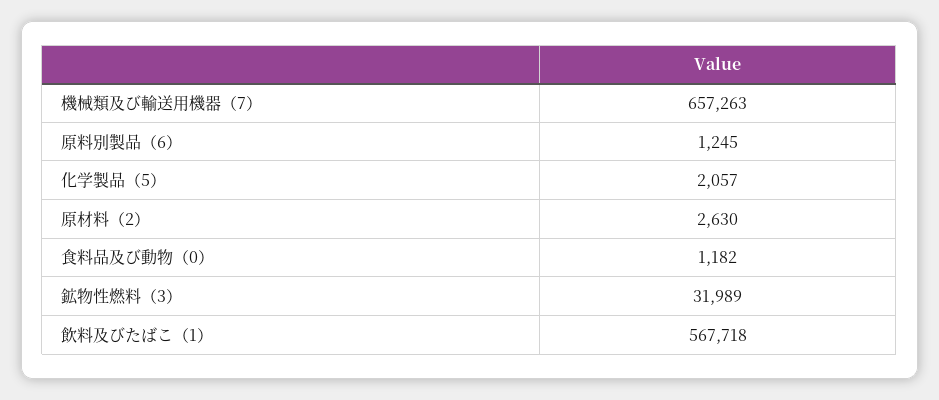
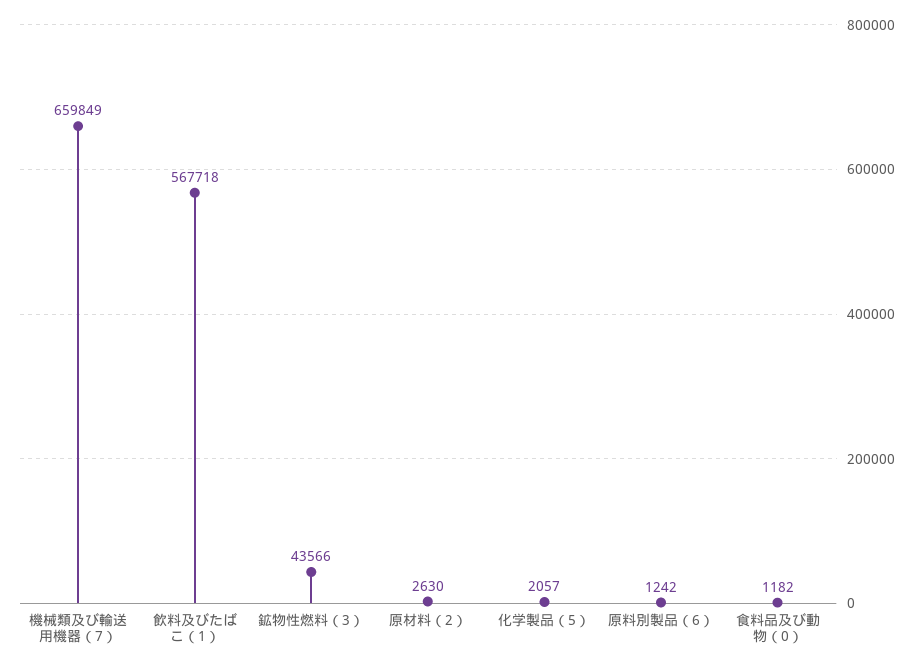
  {
-   "機械類及び輸送用機器（7）": 657263,
+   "機械類及び輸送用機器（7）": 659849,
-   "原料別製品（6）": 1245,
+   "原料別製品（6）": 1242,
    "化学製品（5）": 2057,
    "原材料（2）": 2630,
    "食料品及び動物（0）": 1182,
-   "鉱物性燃料（3）": 31989,
+   "鉱物性燃料（3）": 43566,
    "飲料及びたばこ（1）": 567718
  }

